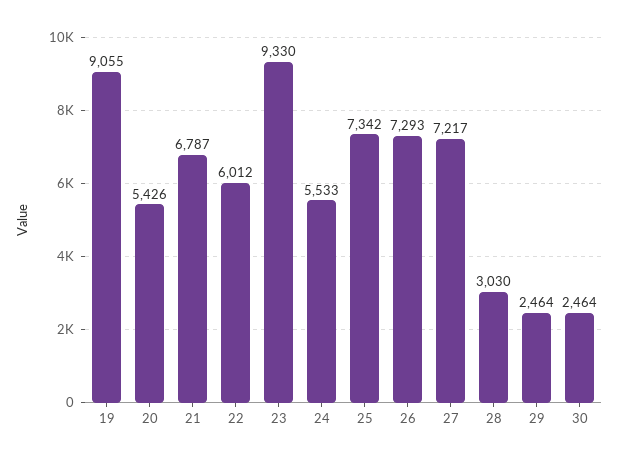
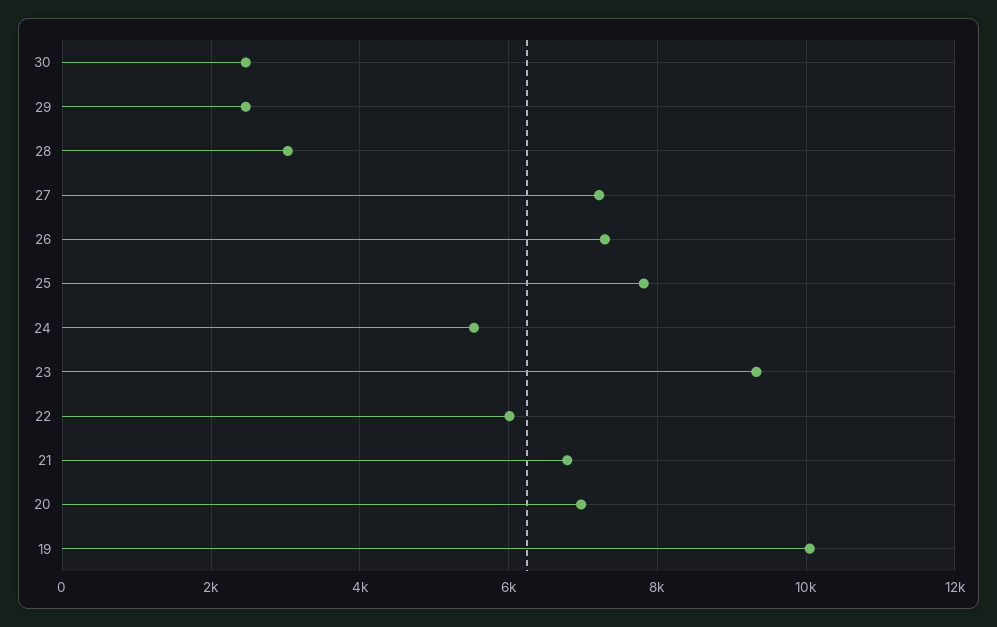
  {
-   "19": 9055,
+   "19": 10000,
-   "20": 5426,
+   "20": 7000,
    "21": 6787,
    "22": 6012,
    "23": 9330,
    "24": 5533,
-   "25": 7342,
+   "25": 7800,
    "26": 7293,
    "27": 7217,
    "28": 3030,
    "29": 2464,
    "30": 2464
  }

